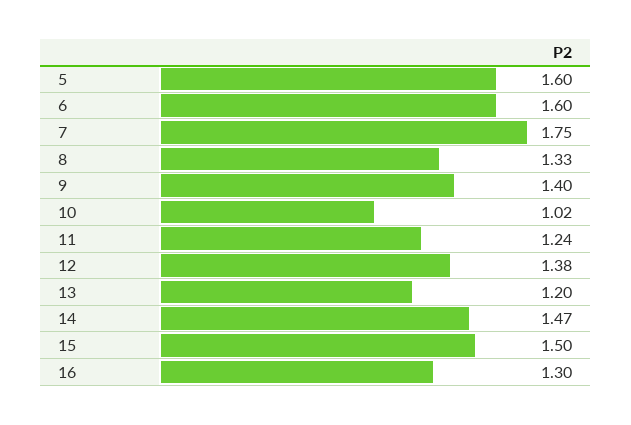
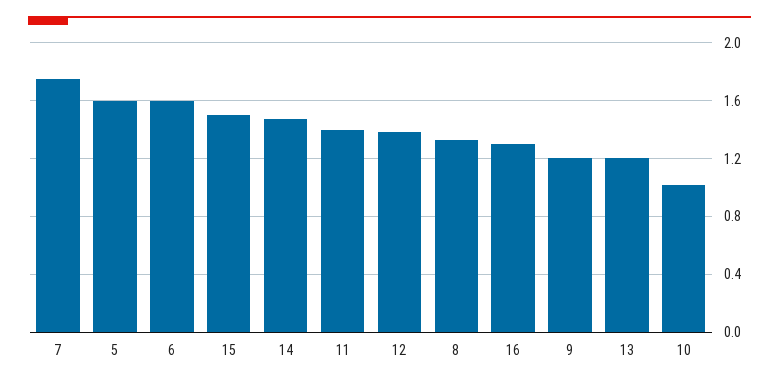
  {
    "5": 1.6,
    "6": 1.6,
    "7": 1.75,
    "8": 1.33,
-   "9": 1.4,
+   "9": 1.2,
    "10": 1.02,
-   "11": 1.24,
+   "11": 1.4,
    "12": 1.38,
    "13": 1.2,
    "14": 1.47,
    "15": 1.5,
    "16": 1.3
  }

